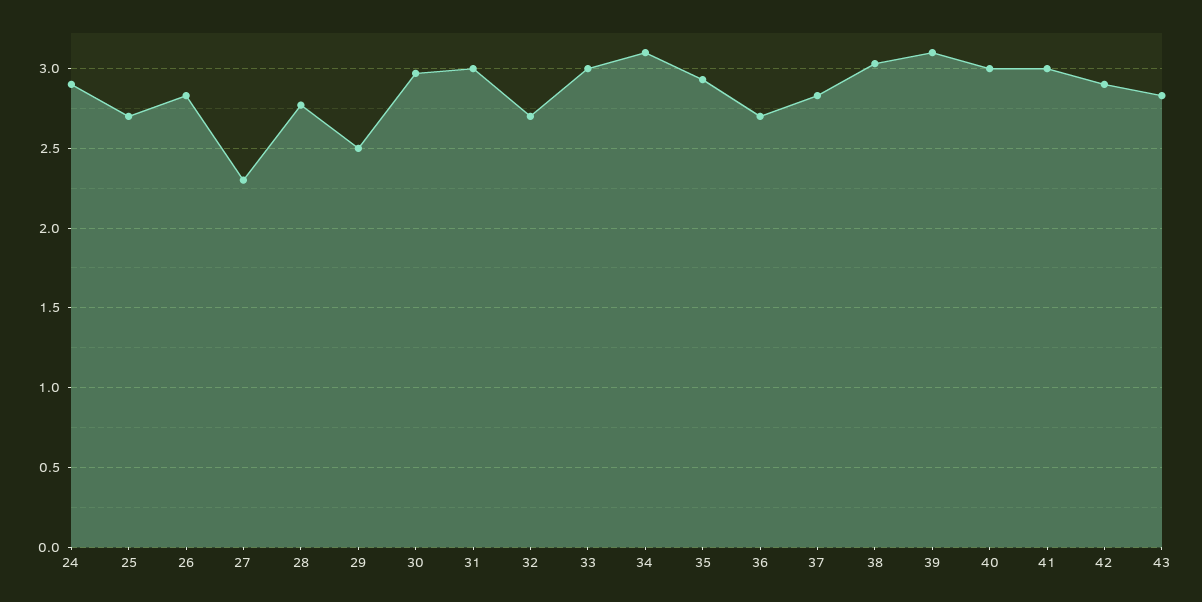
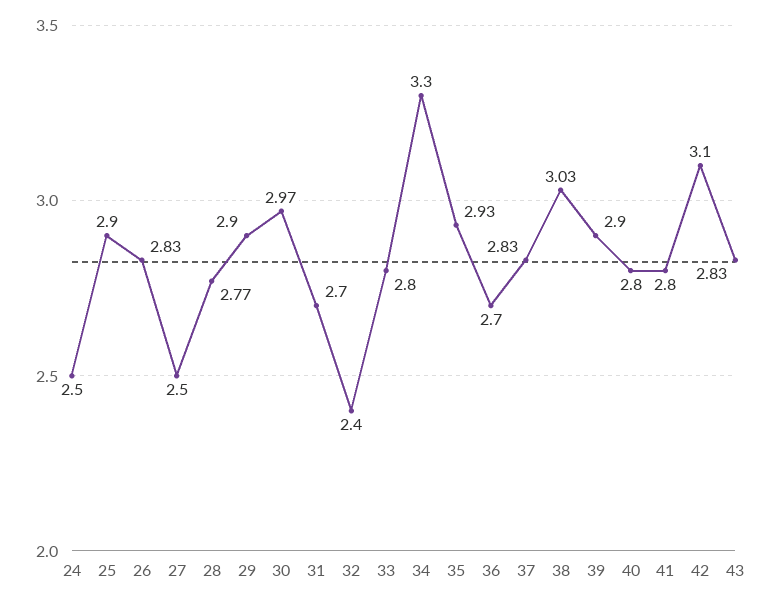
  {
-   "24": 2.9,
+   "24": 2.5,
-   "25": 2.7,
+   "25": 2.9,
    "26": 2.83,
-   "27": 2.3,
+   "27": 2.5,
    "28": 2.77,
-   "29": 2.5,
+   "29": 2.9,
    "30": 2.97,
-   "31": 3,
+   "31": 2.7,
-   "32": 2.7,
+   "32": 2.4,
-   "33": 3,
+   "33": 2.8,
-   "34": 3.1,
+   "34": 3.3,
    "35": 2.93,
    "36": 2.7,
    "37": 2.83,
    "38": 3.03,
-   "39": 3.1,
+   "39": 2.9,
-   "40": 3,
+   "40": 2.8,
-   "41": 3,
+   "41": 2.8,
-   "42": 2.9,
+   "42": 3.1,
    "43": 2.83
  }

